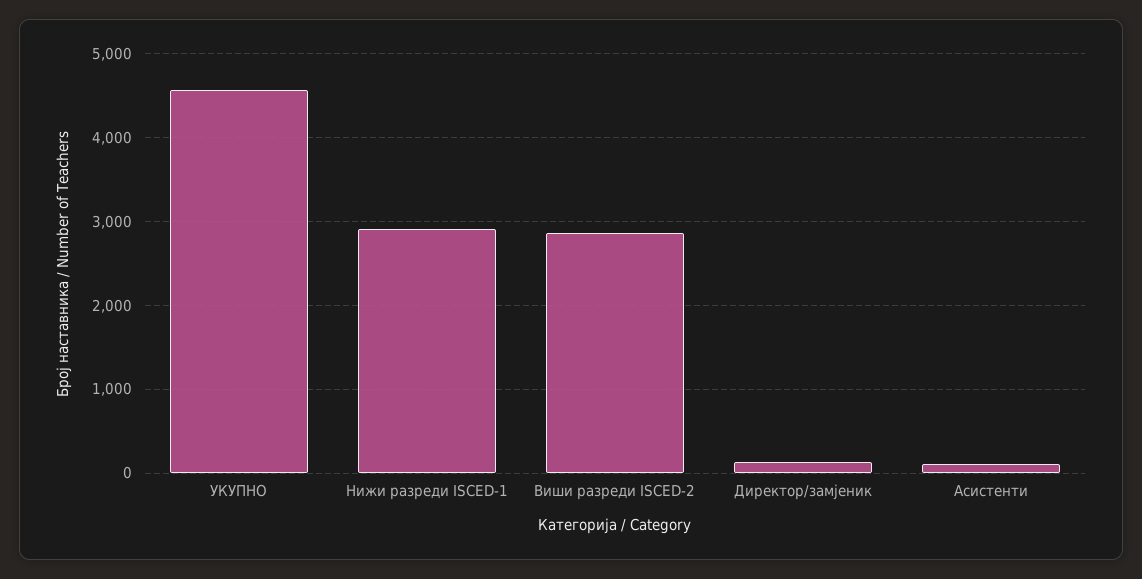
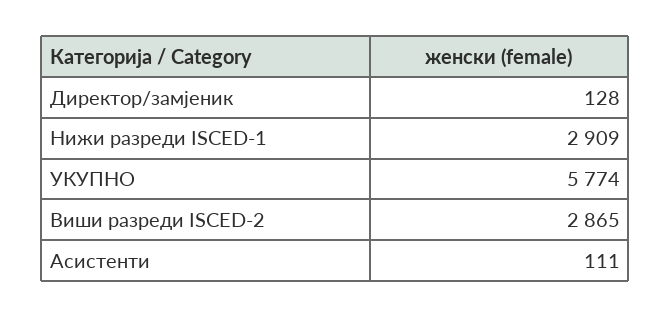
  {
-   "УКУПНО": 4600,
+   "УКУПНО": 5774,
    "Нижи разреди ISCED-1": 2909,
    "Виши разреди ISCED-2": 2865,
    "Директор/замјеник": 128,
    "Асистенти": 111
  }

